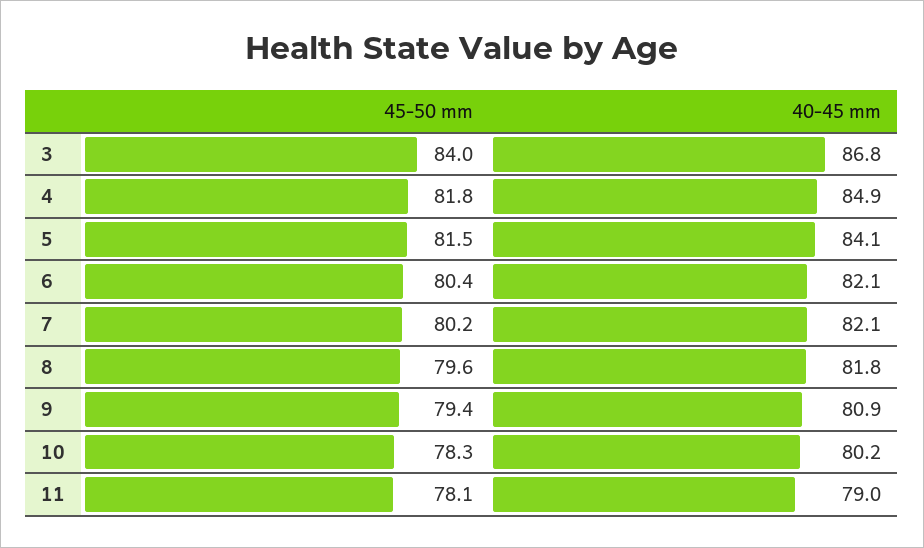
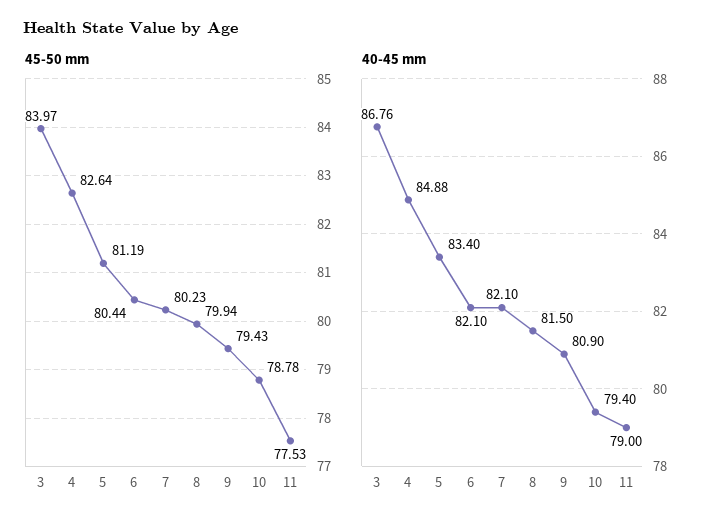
  {
    "45-50 mm": {
      "3": 83.97,
-     "4": 81.8,
+     "4": 82.64,
-     "5": 81.5,
+     "5": 81.19,
      "6": 80.44,
      "7": 80.23,
-     "8": 79.6,
+     "8": 79.94,
      "9": 79.43,
-     "10": 78.3,
+     "10": 78.78,
-     "11": 78.1
+     "11": 77.53
    },
    "40-45 mm": {
      "3": 86.76,
      "4": 84.88,
-     "5": 84.1,
+     "5": 83.4,
      "6": 82.1,
      "7": 82.1,
-     "8": 81.8,
+     "8": 81.5,
      "9": 80.9,
-     "10": 80.2,
+     "10": 79.4,
      "11": 79
    }
  }

